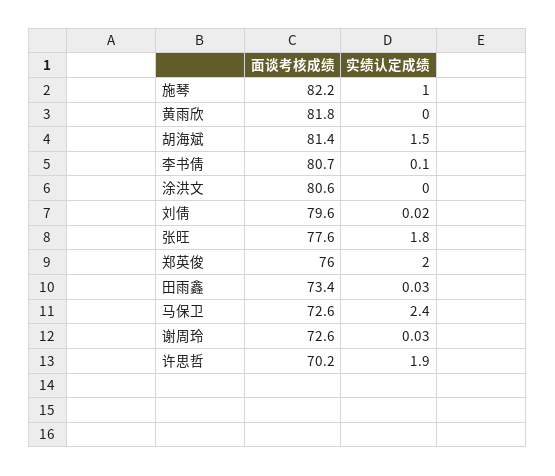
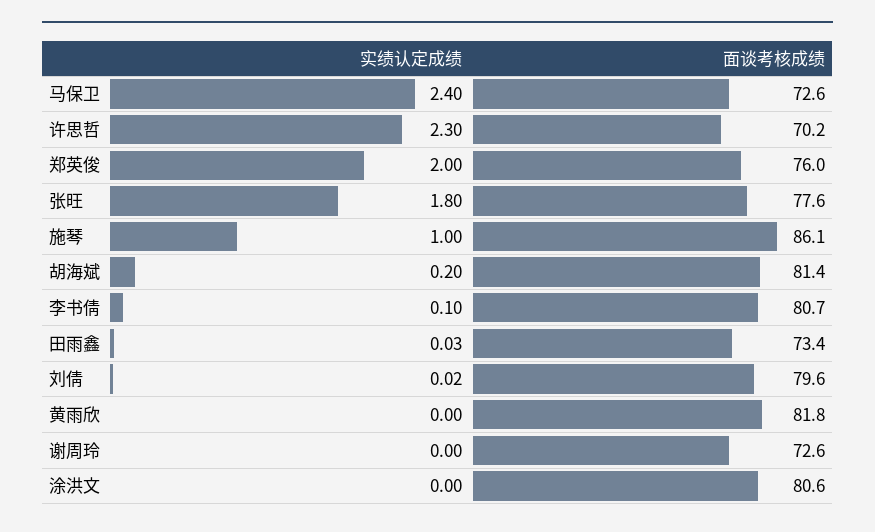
  {
    "面谈考核成绩": {
-     "施琴": 82.2,
+     "施琴": 86.1,
      "黄雨欣": 81.8,
      "胡海斌": 81.4,
      "李书倩": 80.7,
      "涂洪文": 80.6,
      "刘倩": 79.6,
      "张旺": 77.6,
      "郑英俊": 76,
      "田雨鑫": 73.4,
      "马保卫": 72.6,
      "谢周玲": 72.6,
      "许思哲": 70.2
    },
    "实绩认定成绩": {
      "施琴": 1,
      "黄雨欣": 0,
-     "胡海斌": 1.5,
+     "胡海斌": 0.2,
      "李书倩": 0.1,
      "涂洪文": 0,
      "刘倩": 0.02,
      "张旺": 1.8,
      "郑英俊": 2,
      "田雨鑫": 0.03,
      "马保卫": 2.4,
-     "谢周玲": 0.03,
+     "谢周玲": 0,
-     "许思哲": 1.9
+     "许思哲": 2.3
    }
  }

